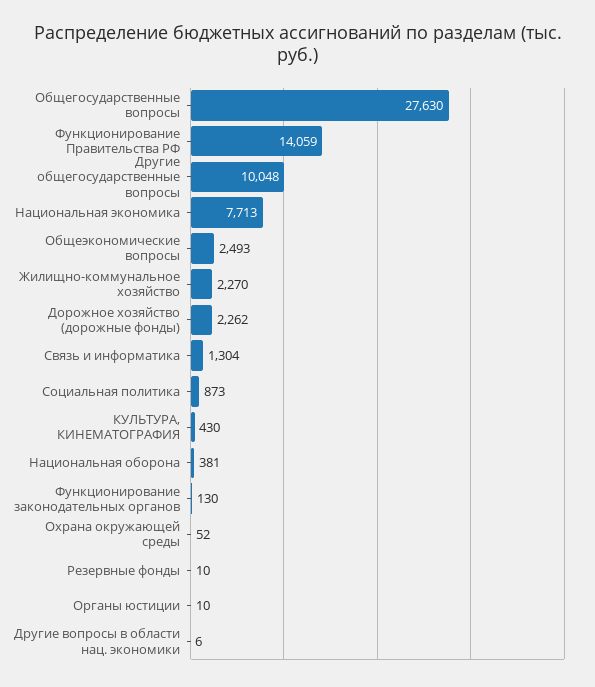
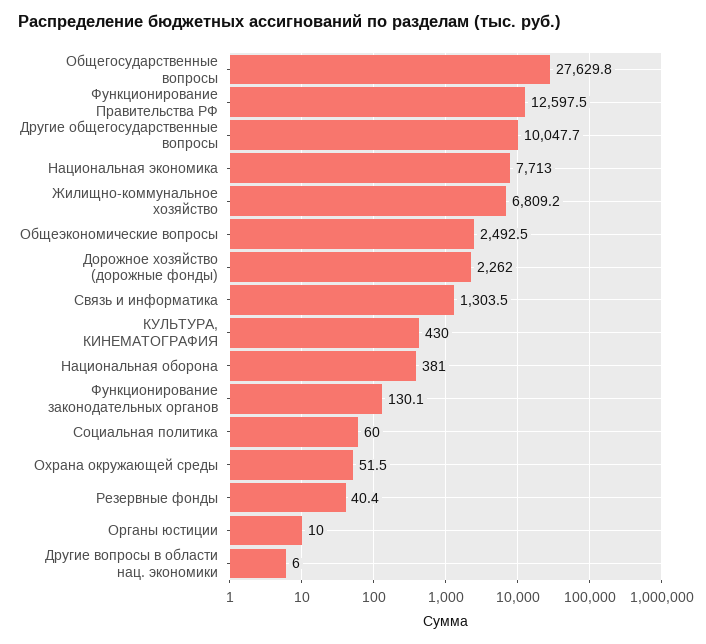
  {
    "Общегосударственные вопросы": 27629.8,
-   "Функционирование Правительства РФ": 14059,
+   "Функционирование Правительства РФ": 12597.5,
    "Другие общегосударственные вопросы": 10047.7,
    "Национальная экономика": 7713,
    "Общеэкономические вопросы": 2492.5,
-   "Жилищно-коммунальное хозяйство": 2270,
+   "Жилищно-коммунальное хозяйство": 6809.2,
    "Дорожное хозяйство (дорожные фонды)": 2262,
    "Связь и информатика": 1303.5,
-   "Социальная политика": 873,
+   "Социальная политика": 60,
    "КУЛЬТУРА, КИНЕМАТОГРАФИЯ": 430,
    "Национальная оборона": 381,
    "Функционирование законодательных органов": 130.1,
    "Охрана окружающей среды": 51.5,
-   "Резервные фонды": 10,
+   "Резервные фонды": 40.4,
    "Органы юстиции": 10,
    "Другие вопросы в области нац. экономики": 6
  }

